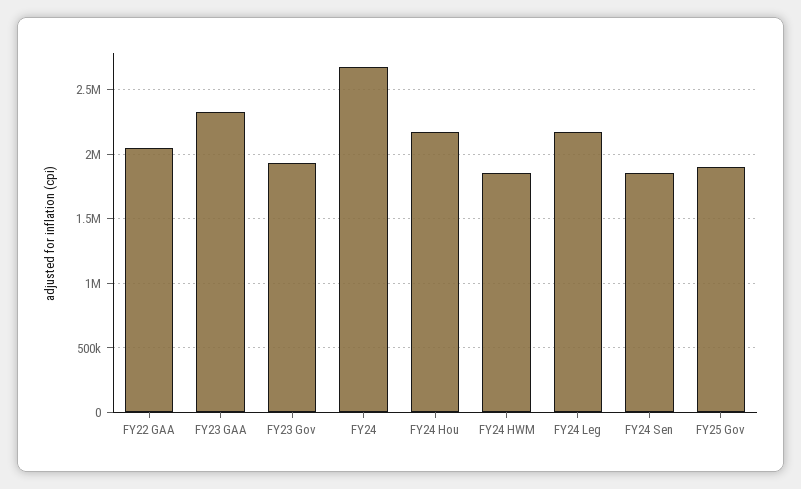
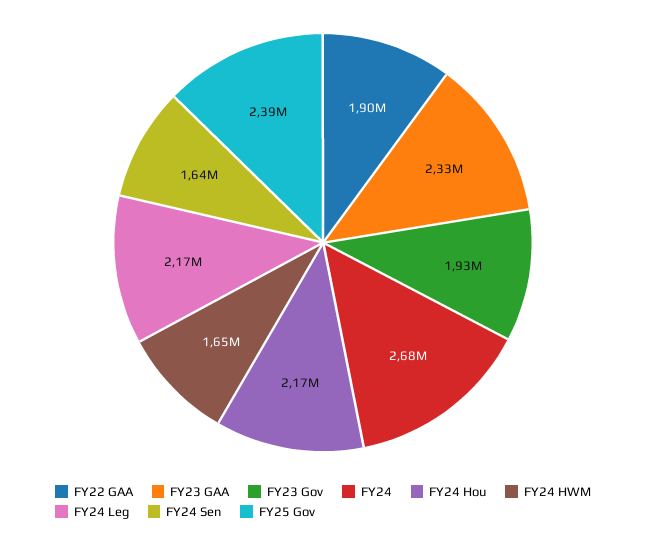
  {
-   "FY22 GAA": 2050000,
+   "FY22 GAA": 1900000,
    "FY23 GAA": 2330000,
    "FY23 Gov": 1930000,
    "FY24": 2680000,
    "FY24 Hou": 2170000,
-   "FY24 HWM": 1850000,
+   "FY24 HWM": 1650000,
    "FY24 Leg": 2170000,
-   "FY24 Sen": 1850000,
+   "FY24 Sen": 1640000,
-   "FY25 Gov": 1900000
+   "FY25 Gov": 2390000
  }

